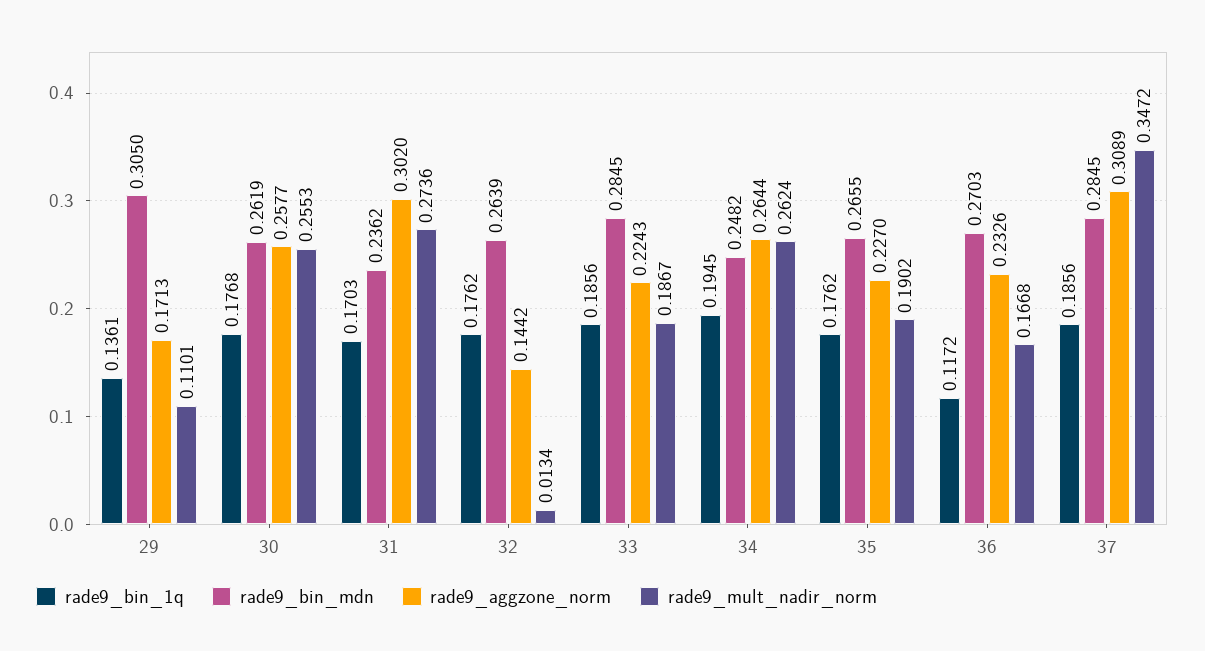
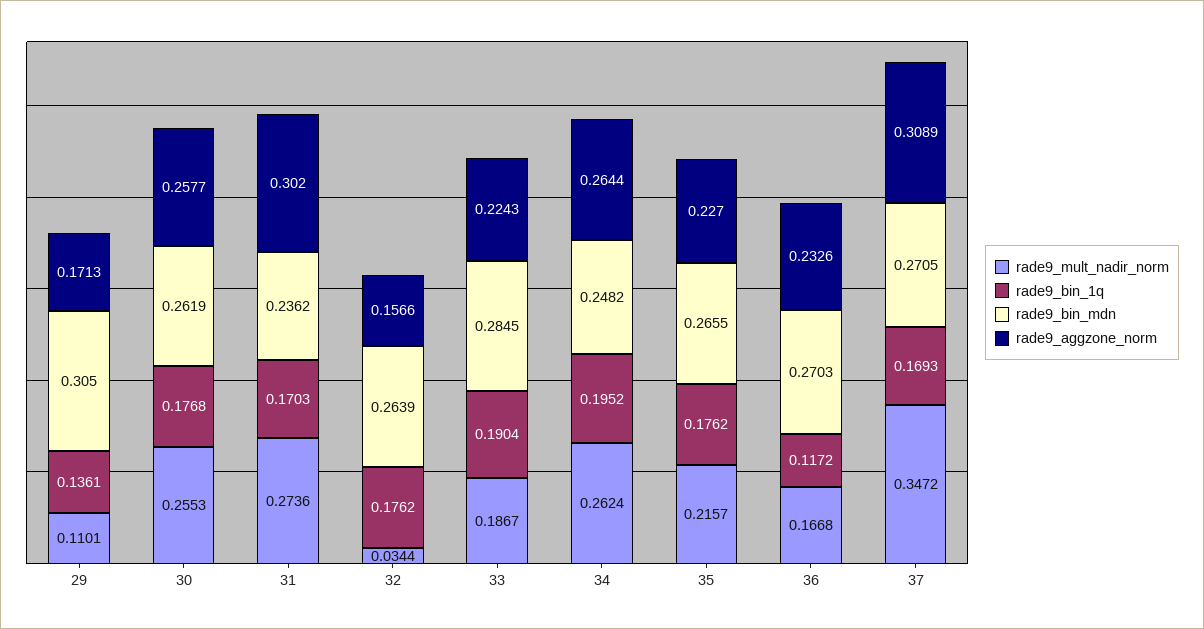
  {
    "rade9_bin_1q": {
      "29": 0.1361,
      "30": 0.1768,
      "31": 0.1703,
      "32": 0.1762,
-     "33": 0.1856,
+     "33": 0.1904,
-     "34": 0.1945,
+     "34": 0.1952,
      "35": 0.1762,
      "36": 0.1172,
-     "37": 0.1856
+     "37": 0.1693
    },
    "rade9_bin_mdn": {
      "29": 0.305,
      "30": 0.2619,
      "31": 0.2362,
      "32": 0.2639,
      "33": 0.2845,
      "34": 0.2482,
      "35": 0.2655,
      "36": 0.2703,
-     "37": 0.2845
+     "37": 0.2705
    },
    "rade9_aggzone_norm": {
      "29": 0.1713,
      "30": 0.2577,
      "31": 0.302,
-     "32": 0.1442,
+     "32": 0.1566,
      "33": 0.2243,
      "34": 0.2644,
      "35": 0.227,
      "36": 0.2326,
      "37": 0.3089
    },
    "rade9_mult_nadir_norm": {
      "29": 0.1101,
      "30": 0.2553,
      "31": 0.2736,
-     "32": 0.0134,
+     "32": 0.0344,
      "33": 0.1867,
      "34": 0.2624,
-     "35": 0.1902,
+     "35": 0.2157,
      "36": 0.1668,
      "37": 0.3472
    }
  }

